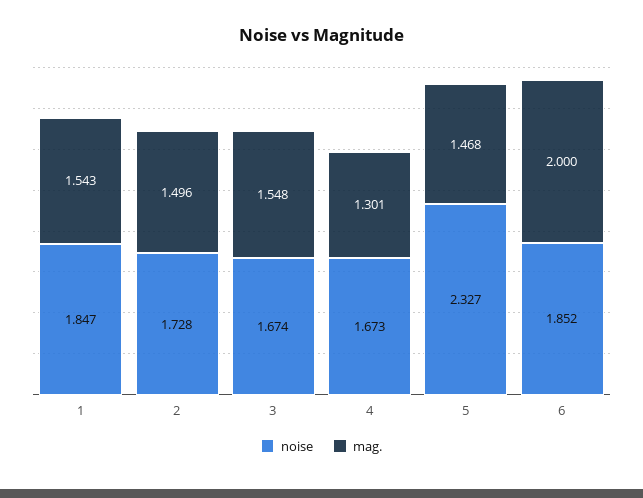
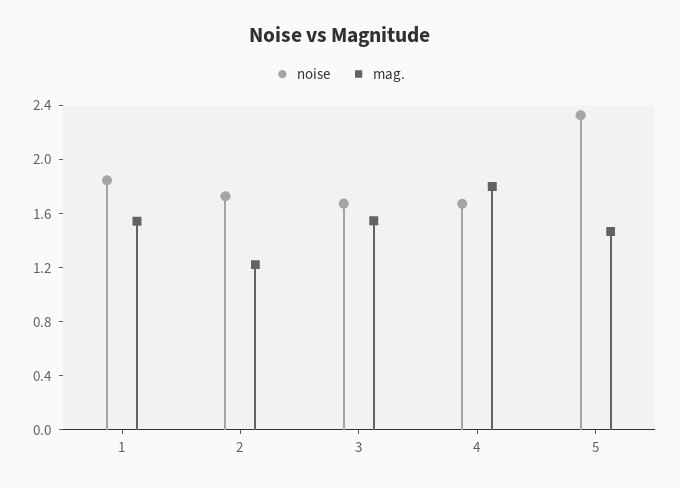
  {
    "noise": {
      "1": 1.847,
      "2": 1.728,
      "3": 1.674,
      "4": 1.673,
-     "5": 2.327,
+     "5": 2.327
-     "6": 1.852
    },
    "mag.": {
      "1": 1.543,
-     "2": 1.496,
+     "2": 1.2,
      "3": 1.548,
-     "4": 1.301,
+     "4": 1.8,
-     "5": 1.468,
+     "5": 1.468
-     "6": 2
    }
  }

